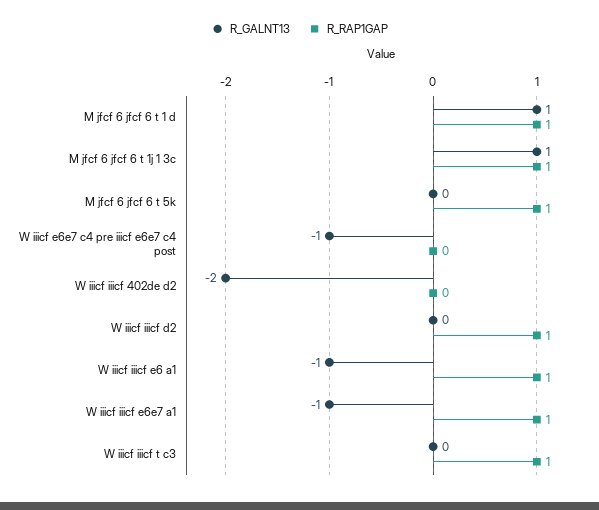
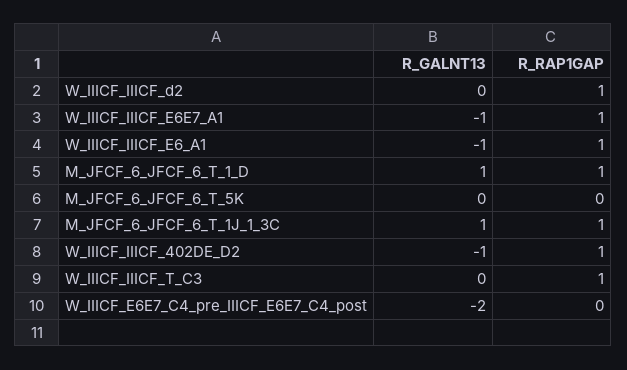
  {
    "R_GALNT13": {
      "M jfcf 6 jfcf 6 t 1 d": 1,
      "M jfcf 6 jfcf 6 t 1j 1 3c": 1,
      "M jfcf 6 jfcf 6 t 5k": 0,
-     "W iiicf e6e7 c4 pre iiicf e6e7 c4 post": -1,
+     "W iiicf e6e7 c4 pre iiicf e6e7 c4 post": -2,
-     "W iiicf iiicf 402de d2": -2,
+     "W iiicf iiicf 402de d2": -1,
      "W iiicf iiicf d2": 0,
      "W iiicf iiicf e6 a1": -1,
      "W iiicf iiicf e6e7 a1": -1,
      "W iiicf iiicf t c3": 0
    },
    "R_RAP1GAP": {
      "M jfcf 6 jfcf 6 t 1 d": 1,
      "M jfcf 6 jfcf 6 t 1j 1 3c": 1,
-     "M jfcf 6 jfcf 6 t 5k": 1,
+     "M jfcf 6 jfcf 6 t 5k": 0,
      "W iiicf e6e7 c4 pre iiicf e6e7 c4 post": 0,
-     "W iiicf iiicf 402de d2": 0,
+     "W iiicf iiicf 402de d2": 1,
      "W iiicf iiicf d2": 1,
      "W iiicf iiicf e6 a1": 1,
      "W iiicf iiicf e6e7 a1": 1,
      "W iiicf iiicf t c3": 1
    }
  }

